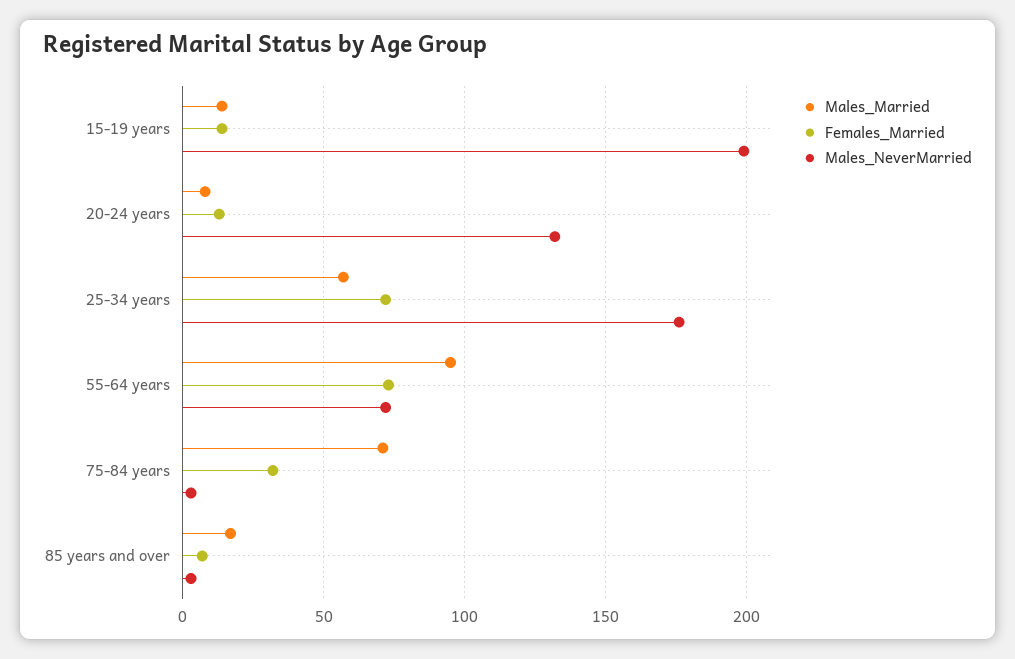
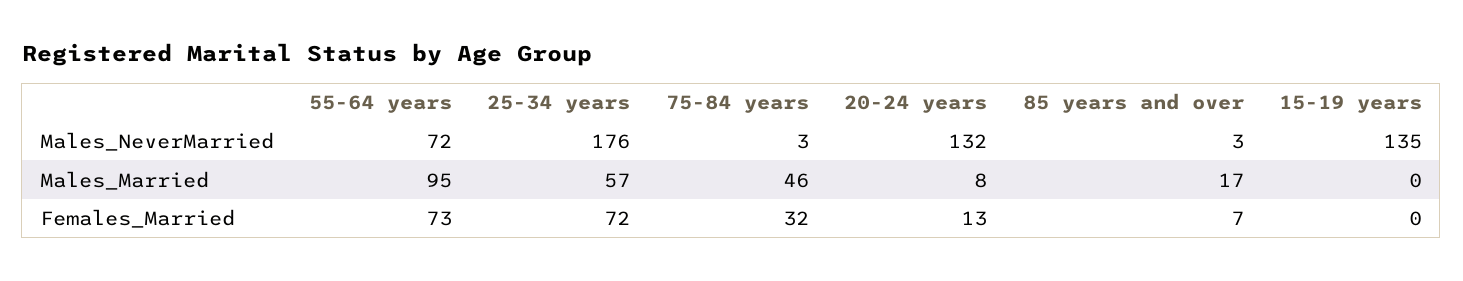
  {
    "Males_Married": {
-     "15-19 years": 15,
+     "15-19 years": 0,
      "20-24 years": 8,
      "25-34 years": 57,
      "55-64 years": 95,
-     "75-84 years": 70,
+     "75-84 years": 46,
      "85 years and over": 17
    },
    "Females_Married": {
-     "15-19 years": 15,
+     "15-19 years": 0,
      "20-24 years": 13,
      "25-34 years": 72,
      "55-64 years": 73,
      "75-84 years": 32,
      "85 years and over": 7
    },
    "Males_NeverMarried": {
-     "15-19 years": 200,
+     "15-19 years": 135,
      "20-24 years": 132,
      "25-34 years": 176,
      "55-64 years": 72,
      "75-84 years": 3,
      "85 years and over": 3
    }
  }

